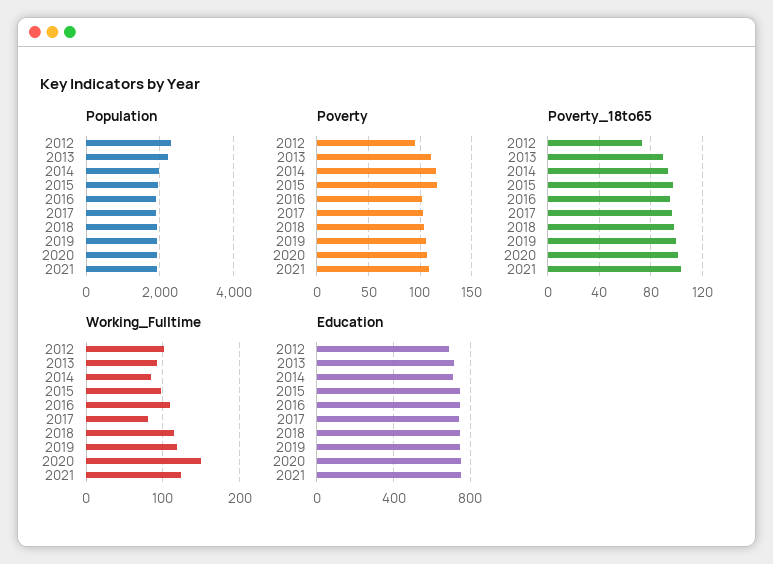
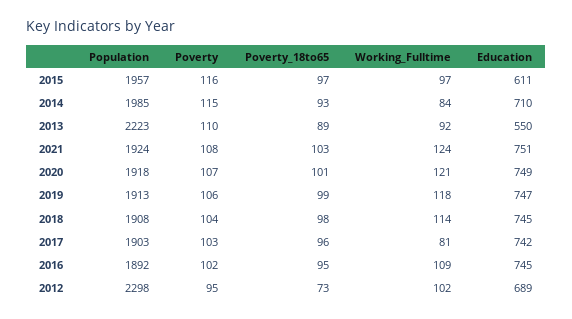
  {
    "Population": {
      "2012": 2298,
      "2013": 2223,
      "2014": 1985,
      "2015": 1957,
      "2016": 1892,
      "2017": 1903,
      "2018": 1908,
      "2019": 1913,
      "2020": 1918,
      "2021": 1924
    },
    "Poverty": {
      "2012": 95,
      "2013": 110,
      "2014": 115,
      "2015": 116,
      "2016": 102,
      "2017": 103,
      "2018": 104,
      "2019": 106,
      "2020": 107,
      "2021": 108
    },
    "Poverty_18to65": {
      "2012": 73,
      "2013": 89,
      "2014": 93,
      "2015": 97,
      "2016": 95,
      "2017": 96,
      "2018": 98,
      "2019": 99,
      "2020": 101,
      "2021": 103
    },
    "Working_Fulltime": {
      "2012": 102,
      "2013": 92,
      "2014": 84,
      "2015": 97,
      "2016": 109,
      "2017": 81,
      "2018": 114,
      "2019": 118,
-     "2020": 150,
+     "2020": 121,
      "2021": 124
    },
    "Education": {
      "2012": 689,
-     "2013": 700,
+     "2013": 550,
      "2014": 710,
-     "2015": 750,
+     "2015": 611,
      "2016": 745,
      "2017": 742,
      "2018": 745,
      "2019": 747,
      "2020": 749,
      "2021": 751
    }
  }

